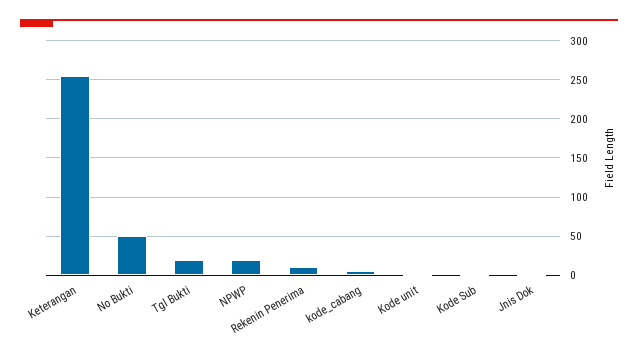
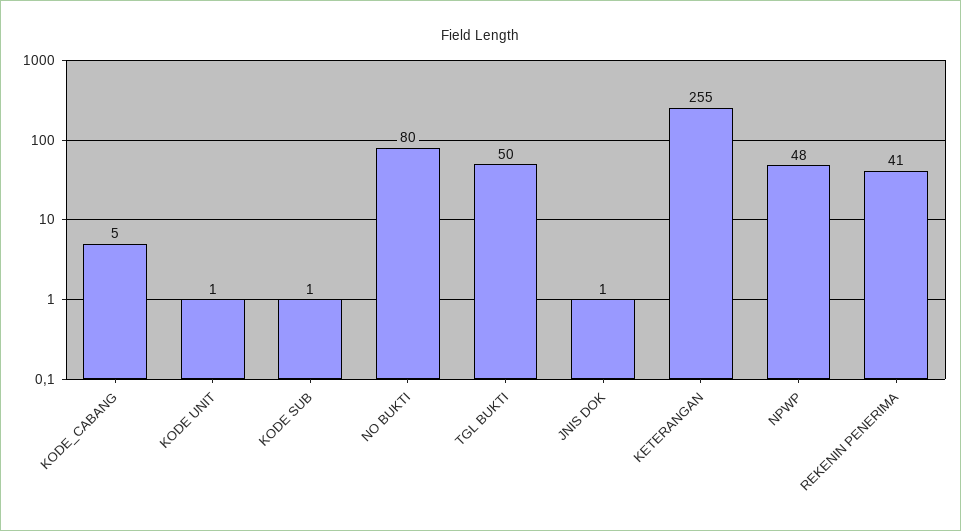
  {
    "Keterangan": 255,
-   "No Bukti": 50,
+   "No Bukti": 80,
-   "Tgl Bukti": 20,
+   "Tgl Bukti": 50,
-   "NPWP": 20,
+   "NPWP": 48,
-   "Rekenin Penerima": 10,
+   "Rekenin Penerima": 41,
    "kode_cabang": 5,
    "Kode unit": 1,
    "Kode Sub": 1,
    "Jnis Dok": 1
  }

